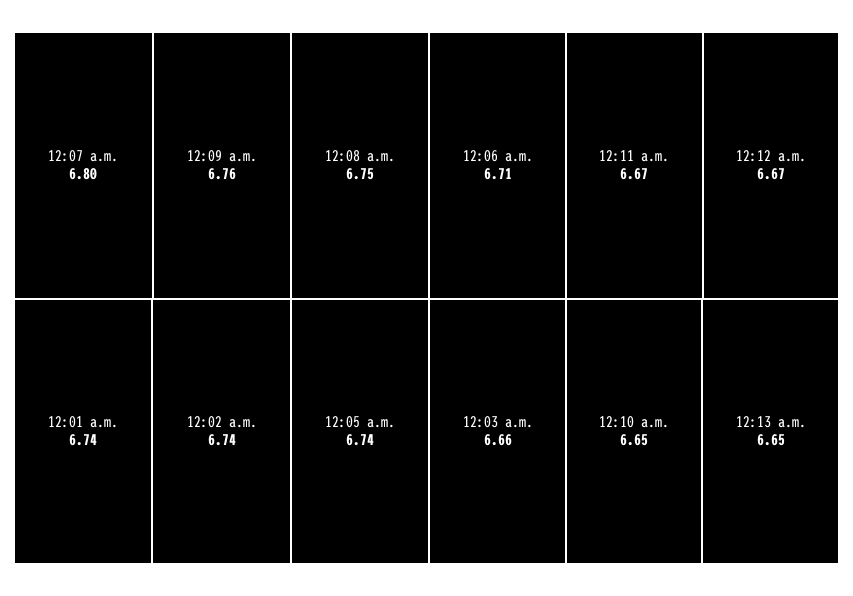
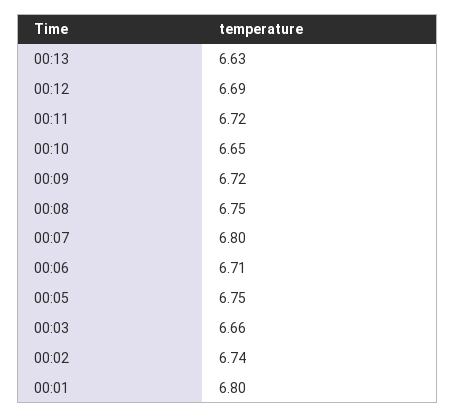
  {
    "12:07 a.m.": 6.8,
-   "12:09 a.m.": 6.76,
+   "12:09 a.m.": 6.72,
    "12:08 a.m.": 6.75,
-   "12:01 a.m.": 6.74,
+   "12:01 a.m.": 6.8,
    "12:02 a.m.": 6.74,
-   "12:05 a.m.": 6.74,
+   "12:05 a.m.": 6.75,
    "12:06 a.m.": 6.71,
-   "12:11 a.m.": 6.67,
+   "12:11 a.m.": 6.72,
-   "12:12 a.m.": 6.67,
+   "12:12 a.m.": 6.69,
    "12:03 a.m.": 6.66,
    "12:10 a.m.": 6.65,
-   "12:13 a.m.": 6.65
+   "12:13 a.m.": 6.63
  }

